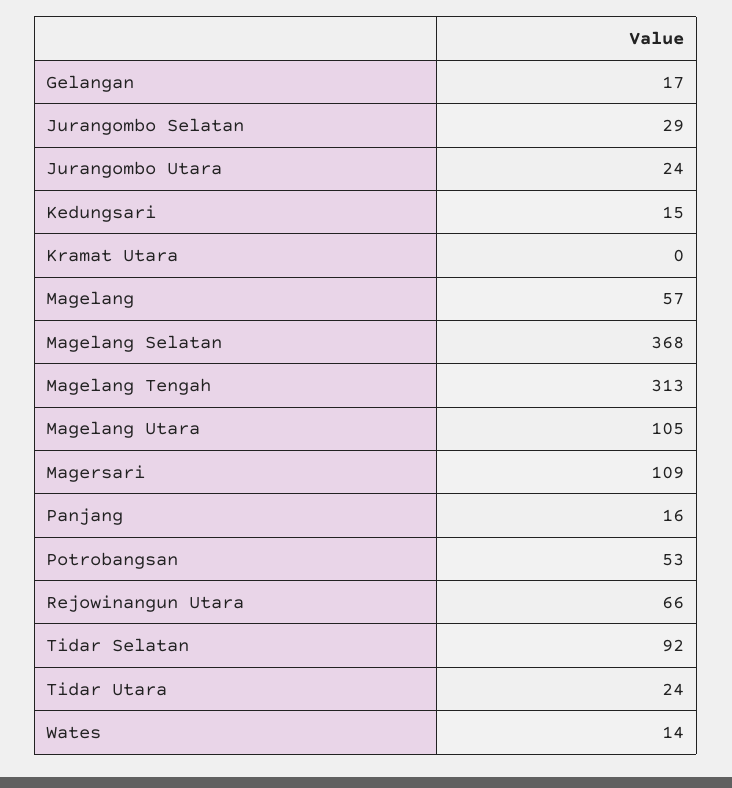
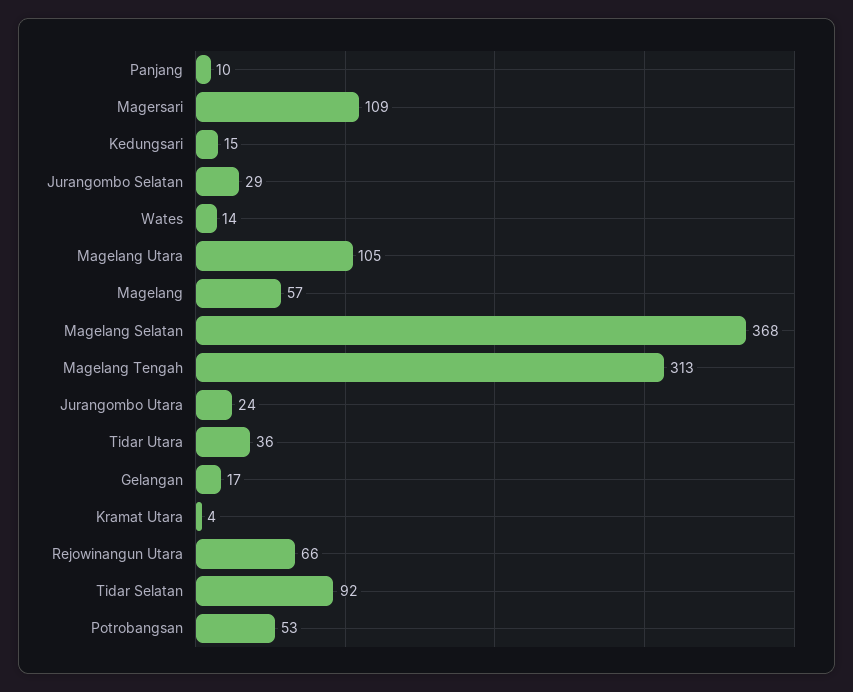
  {
    "Gelangan": 17,
    "Jurangombo Selatan": 29,
    "Jurangombo Utara": 24,
    "Kedungsari": 15,
-   "Kramat Utara": 0,
+   "Kramat Utara": 4,
    "Magelang": 57,
    "Magelang Selatan": 368,
    "Magelang Tengah": 313,
    "Magelang Utara": 105,
    "Magersari": 109,
-   "Panjang": 16,
+   "Panjang": 10,
    "Potrobangsan": 53,
    "Rejowinangun Utara": 66,
    "Tidar Selatan": 92,
-   "Tidar Utara": 24,
+   "Tidar Utara": 36,
    "Wates": 14
  }

